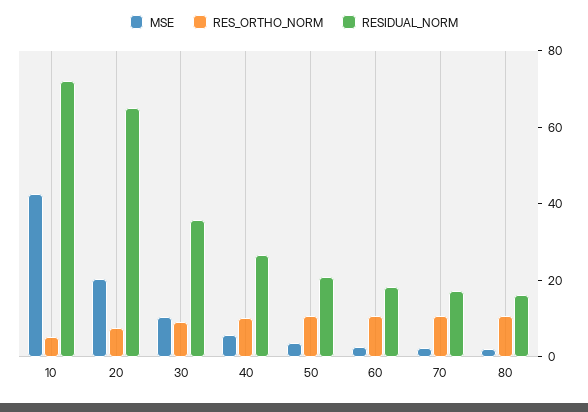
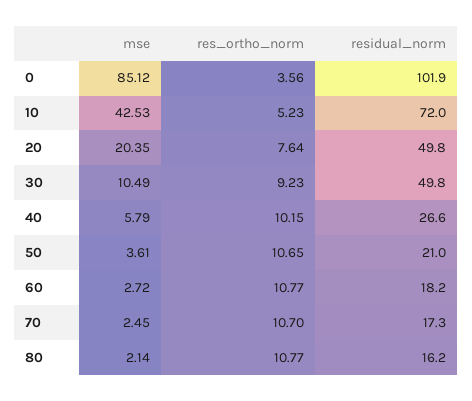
  {
    "MSE": {
      "10": 42.53,
      "20": 20.35,
      "30": 10.49,
      "40": 5.79,
      "50": 3.61,
      "60": 2.72,
      "70": 2.45,
-     "80": 2.14
+     "80": 2.14,
+     "0": 85.12
    },
    "RES_ORTHO_NORM": {
      "10": 5.23,
      "20": 7.64,
      "30": 9.23,
      "40": 10.15,
      "50": 10.65,
      "60": 10.77,
      "70": 10.7,
-     "80": 10.77
+     "80": 10.77,
+     "0": 3.56
    },
    "RESIDUAL_NORM": {
      "10": 72,
-     "20": 65,
+     "20": 49.8,
-     "30": 35,
+     "30": 49.8,
      "40": 26.6,
      "50": 21,
      "60": 18.2,
      "70": 17.3,
-     "80": 16.2
+     "80": 16.2,
+     "0": 101.9
    }
  }

